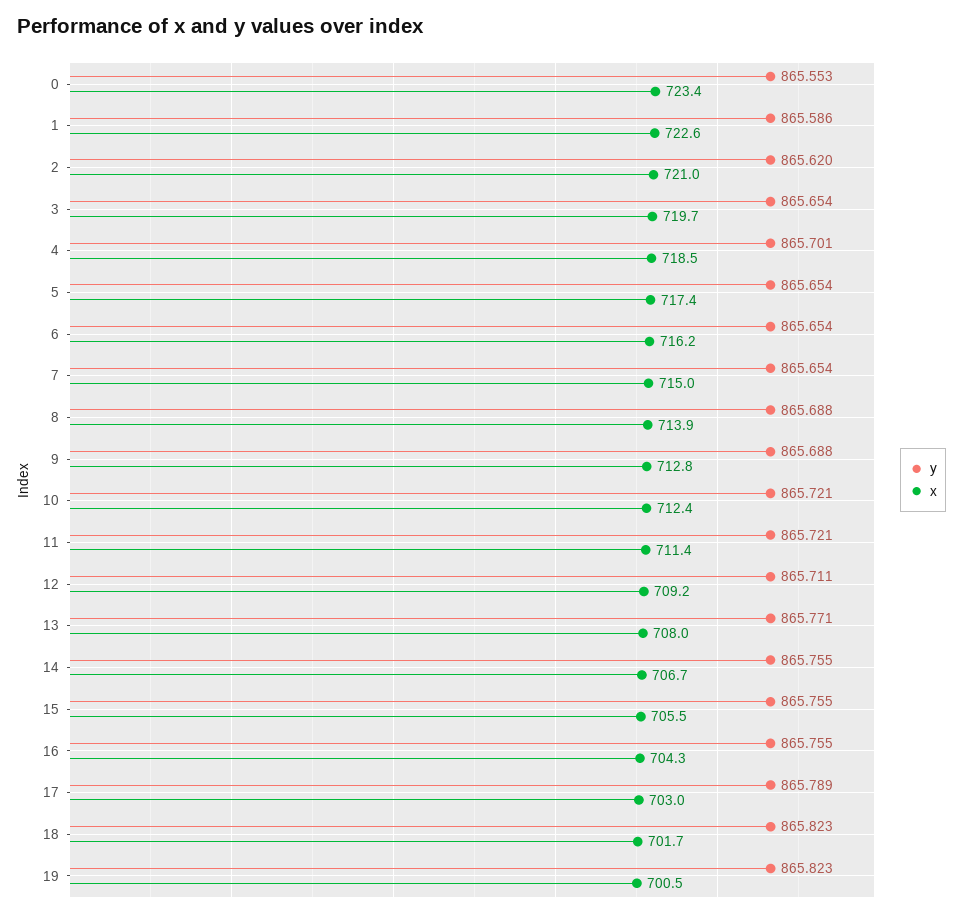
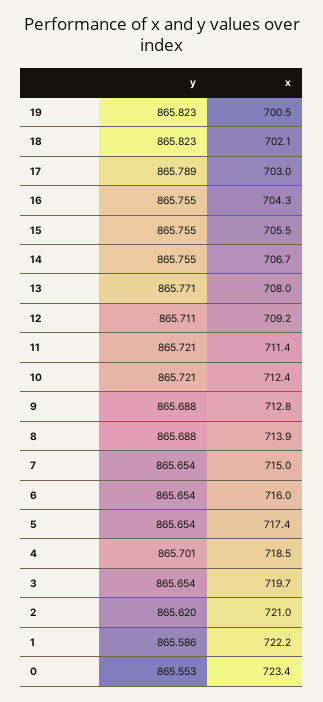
  {
    "y": {
      "0": 865.553,
      "1": 865.586,
      "2": 865.62,
      "3": 865.654,
      "4": 865.701,
      "5": 865.654,
      "6": 865.654,
      "7": 865.654,
      "8": 865.688,
      "9": 865.688,
      "10": 865.721,
      "11": 865.721,
      "12": 865.711,
      "13": 865.771,
      "14": 865.755,
      "15": 865.755,
      "16": 865.755,
      "17": 865.789,
      "18": 865.823,
      "19": 865.823
    },
    "x": {
      "0": 723.4,
-     "1": 722.6,
+     "1": 722.2,
      "2": 721,
      "3": 719.7,
      "4": 718.5,
      "5": 717.4,
-     "6": 716.2,
+     "6": 716,
      "7": 715,
      "8": 713.9,
      "9": 712.8,
      "10": 712.4,
      "11": 711.4,
      "12": 709.2,
      "13": 708,
      "14": 706.7,
      "15": 705.5,
      "16": 704.3,
      "17": 703,
-     "18": 701.7,
+     "18": 702.1,
      "19": 700.5
    }
  }

